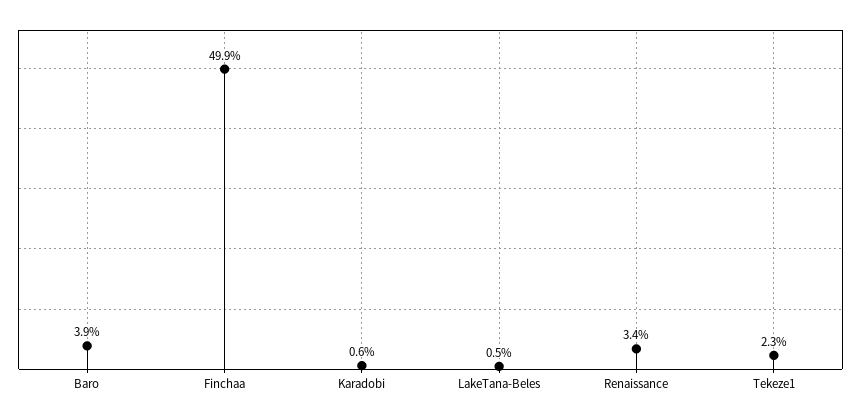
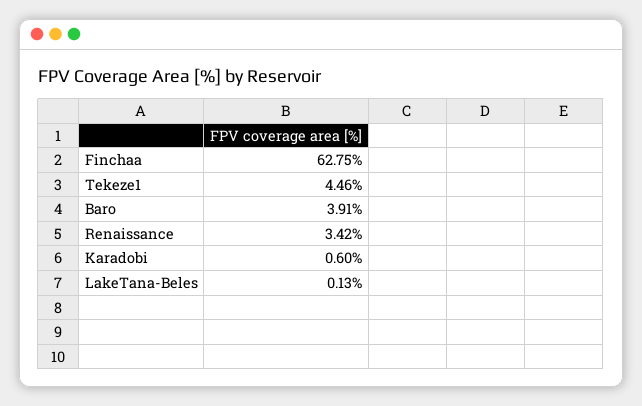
  {
    "Baro": 3.91,
-   "Finchaa": 49.9,
+   "Finchaa": 62.75,
    "Karadobi": 0.6,
-   "LakeTana-Beles": 0.5,
+   "LakeTana-Beles": 0.13,
    "Renaissance": 3.42,
-   "Tekeze1": 2.3
+   "Tekeze1": 4.46
  }

